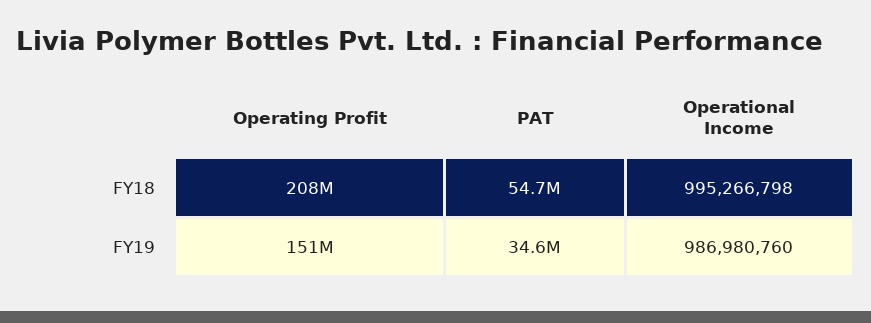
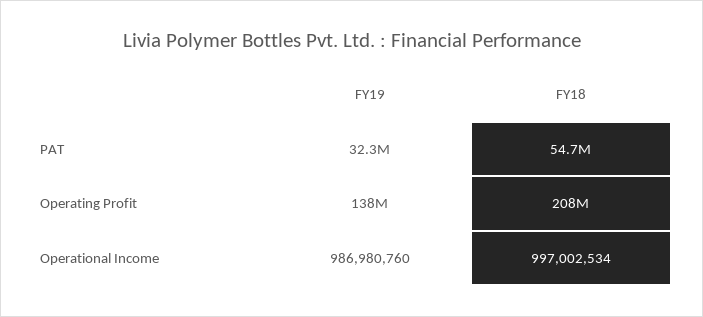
  {
    "Operating Profit": {
      "FY18": 208000000,
-     "FY19": 151000000
+     "FY19": 138000000
    },
    "PAT": {
      "FY18": 54700000,
-     "FY19": 34600000
+     "FY19": 32300000
    },
    "Operational Income": {
-     "FY18": 995266798,
+     "FY18": 997002534,
      "FY19": 986980760
    }
  }

